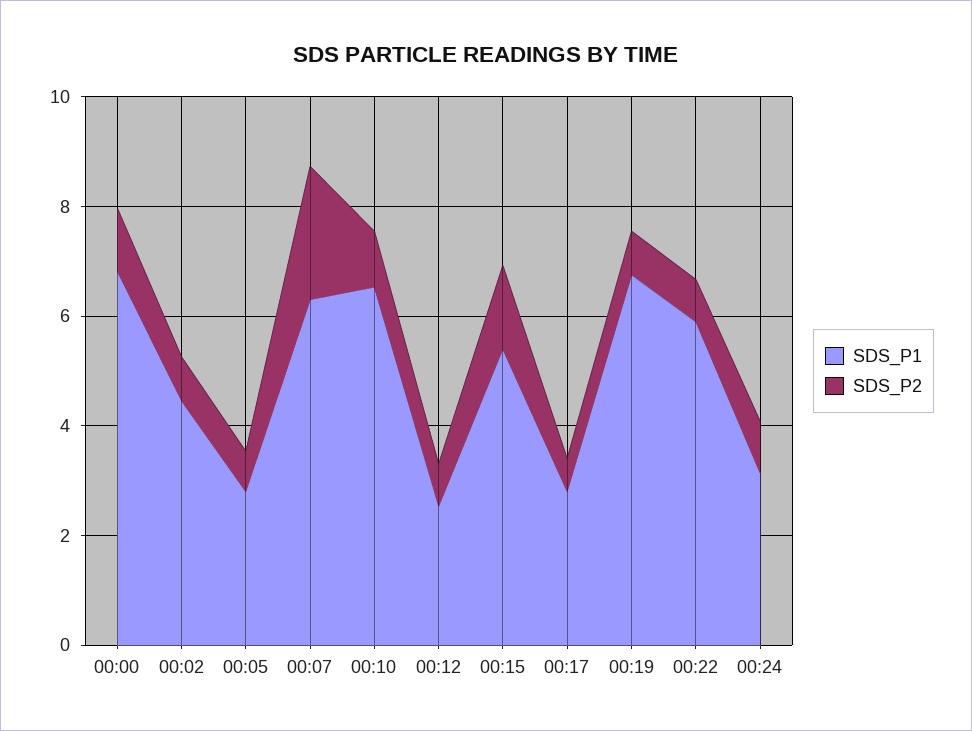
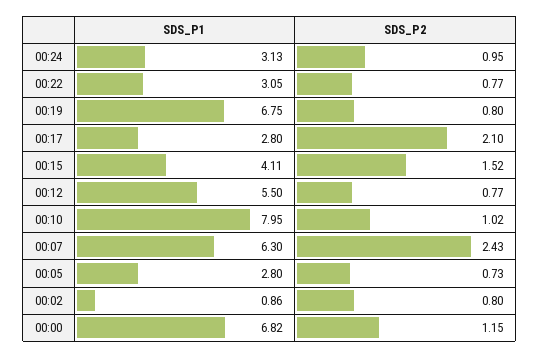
  {
    "SDS_P1": {
      "00:00": 6.82,
-     "00:02": 4.5,
+     "00:02": 0.86,
      "00:05": 2.8,
      "00:07": 6.3,
-     "00:10": 6.5,
+     "00:10": 7.95,
-     "00:12": 2.5,
+     "00:12": 5.5,
-     "00:15": 5.5,
+     "00:15": 4.11,
      "00:17": 2.8,
      "00:19": 6.75,
-     "00:22": 6,
+     "00:22": 3.05,
      "00:24": 3.13
    },
    "SDS_P2": {
      "00:00": 1.15,
      "00:02": 0.8,
      "00:05": 0.73,
      "00:07": 2.43,
      "00:10": 1.02,
      "00:12": 0.77,
      "00:15": 1.52,
-     "00:17": 0.5,
+     "00:17": 2.1,
      "00:19": 0.8,
      "00:22": 0.77,
      "00:24": 0.95
    }
  }

